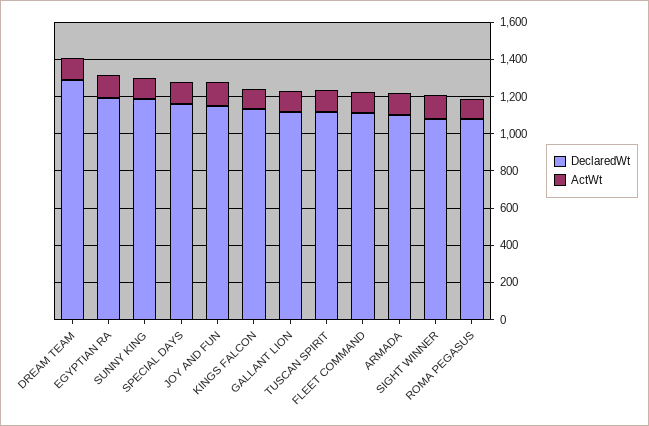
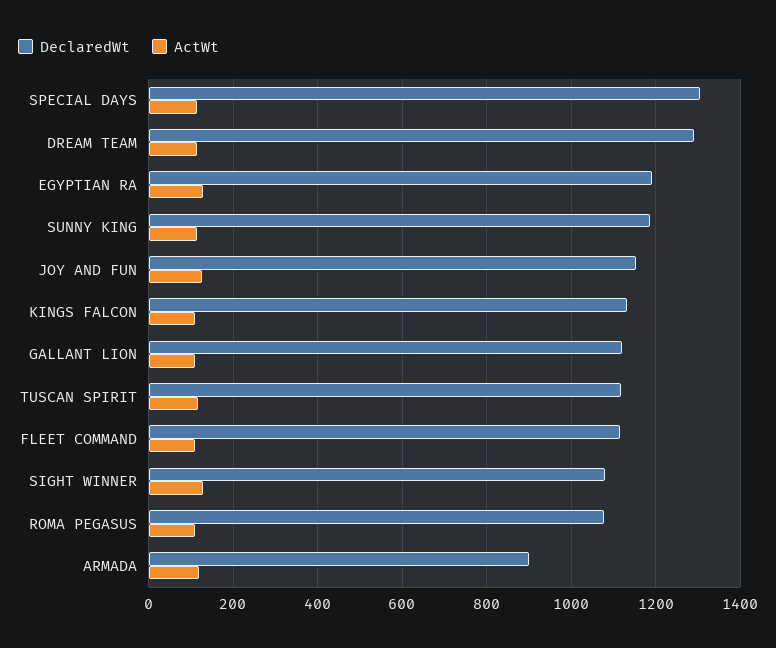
  {
    "DeclaredWt": {
      "DREAM TEAM": 1300,
      "EGYPTIAN RA": 1200,
      "SUNNY KING": 1180,
-     "SPECIAL DAYS": 1150,
+     "SPECIAL DAYS": 1300,
      "JOY AND FUN": 1160,
      "KINGS FALCON": 1140,
      "GALLANT LION": 1120,
      "TUSCAN SPIRIT": 1120,
      "FLEET COMMAND": 1120,
-     "ARMADA": 1100,
+     "ARMADA": 900,
      "SIGHT WINNER": 1080,
      "ROMA PEGASUS": 1080
    },
    "ActWt": {
      "DREAM TEAM": 120,
      "EGYPTIAN RA": 120,
      "SUNNY KING": 120,
      "SPECIAL DAYS": 120,
      "JOY AND FUN": 120,
      "KINGS FALCON": 120,
      "GALLANT LION": 120,
      "TUSCAN SPIRIT": 120,
      "FLEET COMMAND": 120,
      "ARMADA": 120,
      "SIGHT WINNER": 120,
      "ROMA PEGASUS": 120
    }
  }

